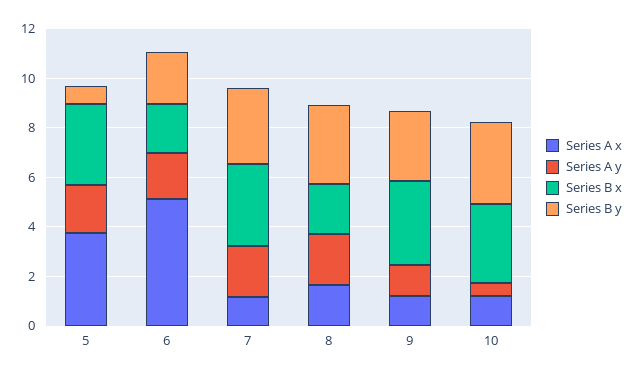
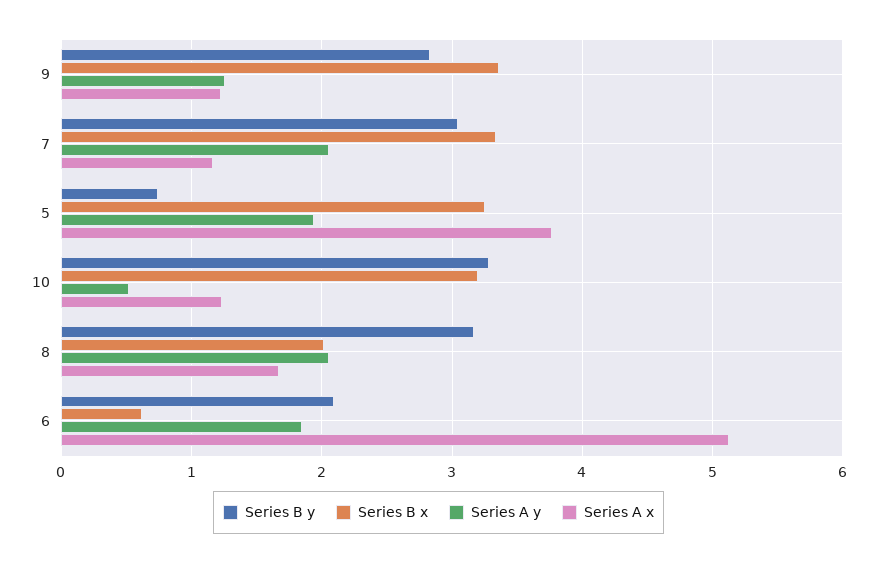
  {
    "Series A x": {
      "5": 3.8,
      "6": 5.1,
      "7": 1.2,
      "8": 1.7,
      "9": 1.2,
      "10": 1.2
    },
    "Series A y": {
      "5": 1.9,
      "6": 1.9,
      "7": 2.1,
      "8": 2.1,
      "9": 1.3,
      "10": 0.5
    },
    "Series B x": {
      "5": 3.3,
-     "6": 2,
+     "6": 0.6,
      "7": 3.3,
      "8": 2,
      "9": 3.4,
      "10": 3.2
    },
    "Series B y": {
      "5": 0.7,
      "6": 2.1,
      "7": 3,
      "8": 3.2,
      "9": 2.8,
      "10": 3.3
    }
  }

